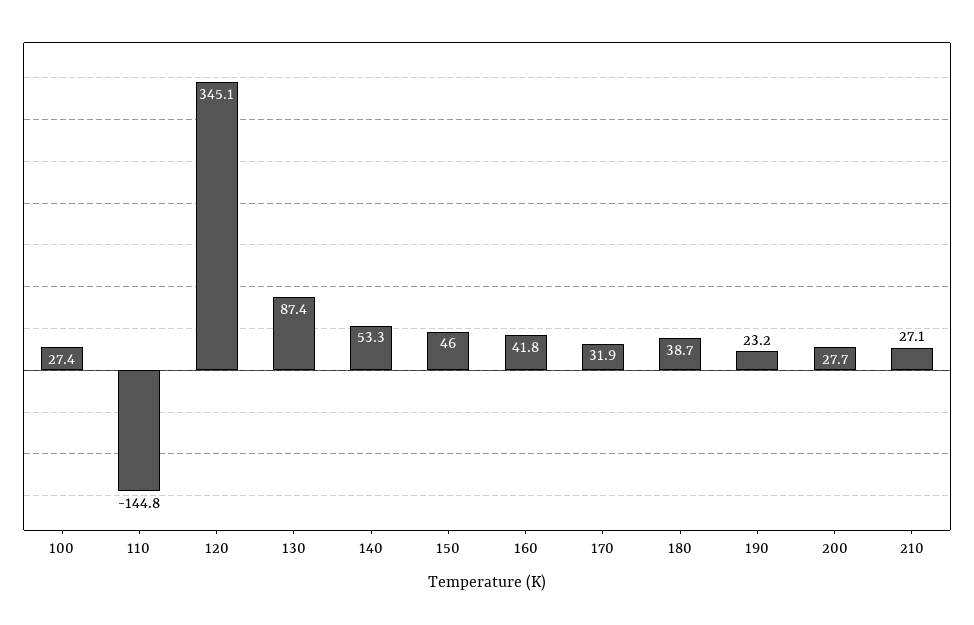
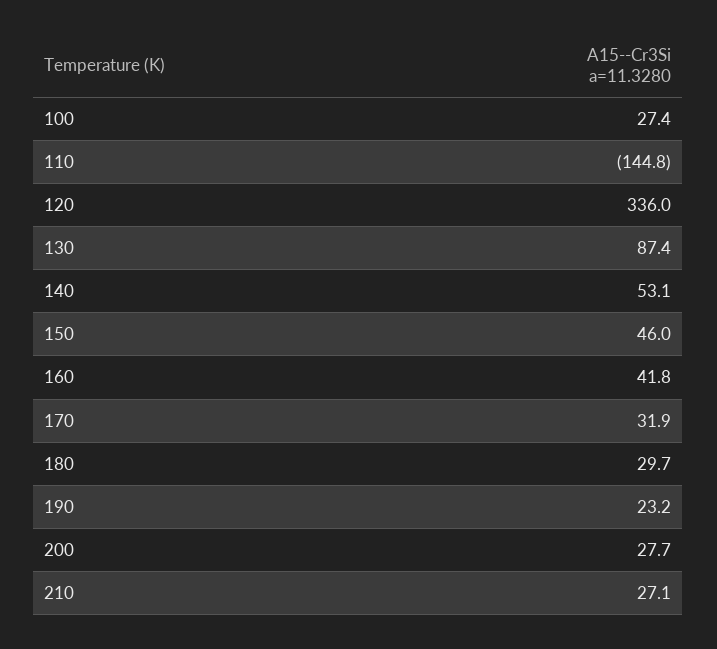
  {
    "100": 27.4,
    "110": -144.8,
-   "120": 345.1,
+   "120": 336,
    "130": 87.4,
-   "140": 53.3,
+   "140": 53.1,
    "150": 46,
    "160": 41.8,
    "170": 31.9,
-   "180": 38.7,
+   "180": 29.7,
    "190": 23.2,
    "200": 27.7,
    "210": 27.1
  }

